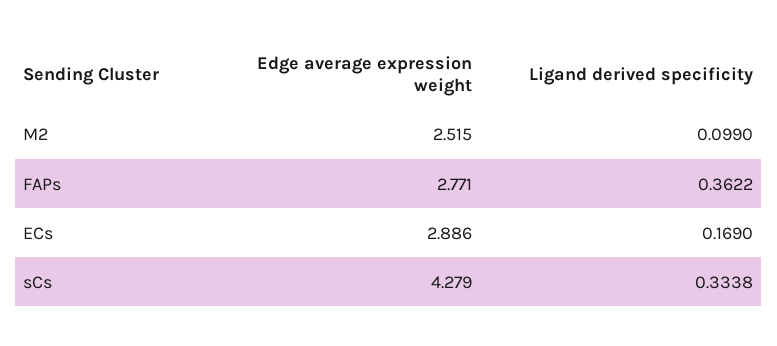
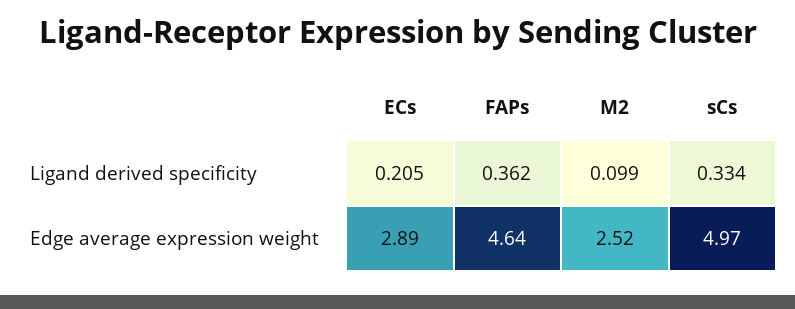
  {
    "Edge average expression weight": {
      "M2": 2.515,
-     "FAPs": 2.771,
+     "FAPs": 4.64,
      "ECs": 2.886,
-     "sCs": 4.279
+     "sCs": 4.97
    },
    "Ligand derived specificity": {
      "M2": 0.099,
      "FAPs": 0.3622,
-     "ECs": 0.169,
+     "ECs": 0.205,
      "sCs": 0.3338
    }
  }

